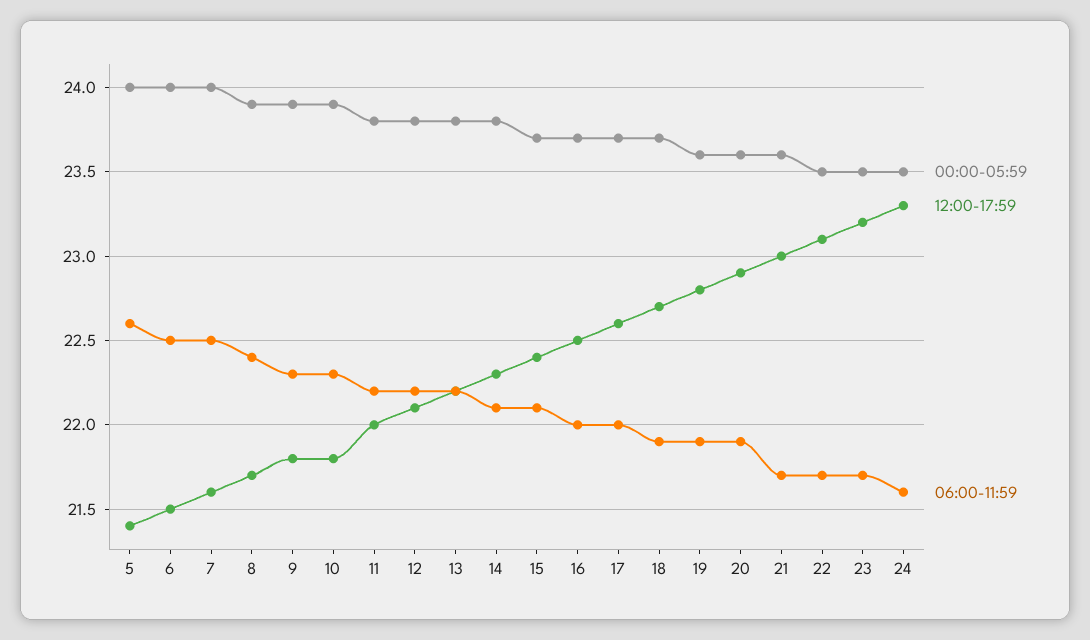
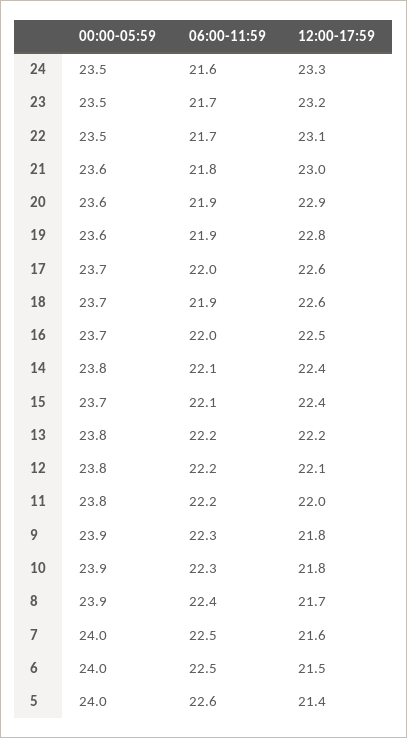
  {
    "00:00-05:59": {
      "5": 24,
      "6": 24,
      "7": 24,
      "8": 23.9,
      "9": 23.9,
      "10": 23.9,
      "11": 23.8,
      "12": 23.8,
      "13": 23.8,
      "14": 23.8,
      "15": 23.7,
      "16": 23.7,
      "17": 23.7,
      "18": 23.7,
      "19": 23.6,
      "20": 23.6,
      "21": 23.6,
      "22": 23.5,
      "23": 23.5,
      "24": 23.5
    },
    "12:00-17:59": {
      "5": 21.4,
      "6": 21.5,
      "7": 21.6,
      "8": 21.7,
      "9": 21.8,
      "10": 21.8,
      "11": 22,
      "12": 22.1,
      "13": 22.2,
-     "14": 22.3,
+     "14": 22.4,
      "15": 22.4,
      "16": 22.5,
      "17": 22.6,
-     "18": 22.7,
+     "18": 22.6,
      "19": 22.8,
      "20": 22.9,
      "21": 23,
      "22": 23.1,
      "23": 23.2,
      "24": 23.3
    },
    "06:00-11:59": {
      "5": 22.6,
      "6": 22.5,
      "7": 22.5,
      "8": 22.4,
      "9": 22.3,
      "10": 22.3,
      "11": 22.2,
      "12": 22.2,
      "13": 22.2,
      "14": 22.1,
      "15": 22.1,
      "16": 22,
      "17": 22,
      "18": 21.9,
      "19": 21.9,
      "20": 21.9,
-     "21": 21.7,
+     "21": 21.8,
      "22": 21.7,
      "23": 21.7,
      "24": 21.6
    }
  }

